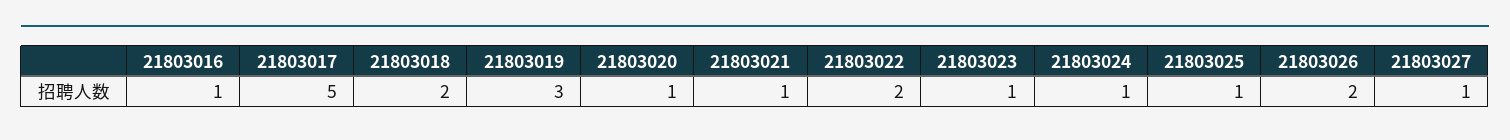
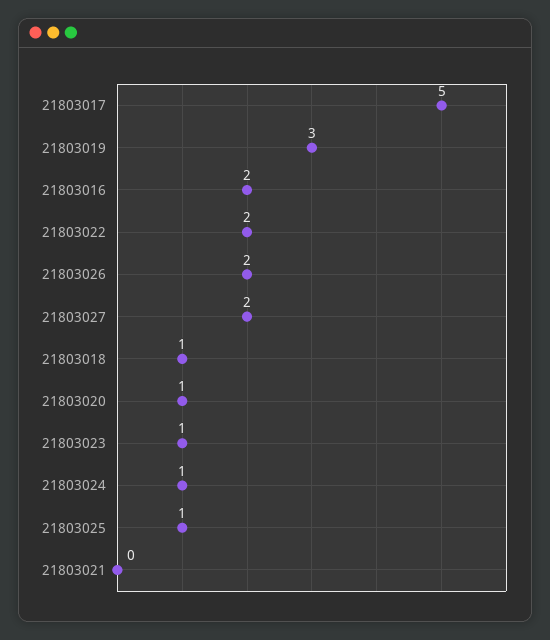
  {
-   "21803016": 1,
+   "21803016": 2,
    "21803017": 5,
-   "21803018": 2,
+   "21803018": 1,
    "21803019": 3,
    "21803020": 1,
-   "21803021": 1,
+   "21803021": 0,
    "21803022": 2,
    "21803023": 1,
    "21803024": 1,
    "21803025": 1,
    "21803026": 2,
-   "21803027": 1
+   "21803027": 2
  }

